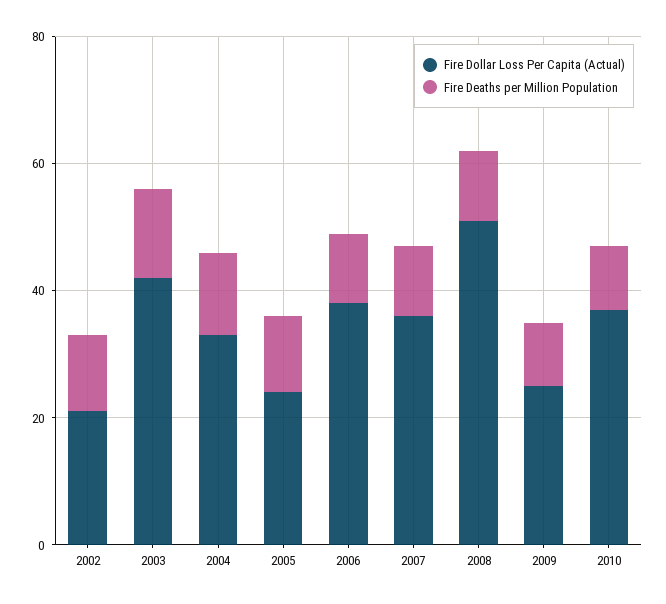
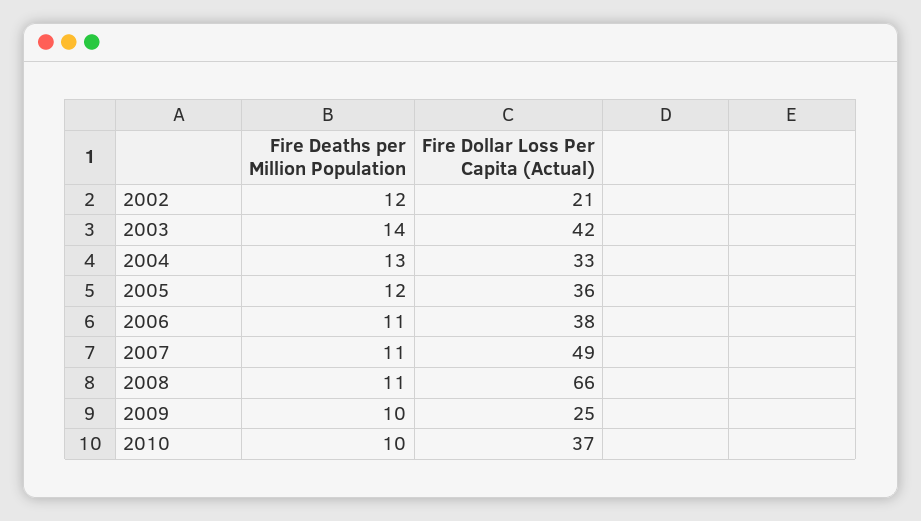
  {
    "Fire Dollar Loss Per Capita (Actual)": {
      "2002": 21,
      "2003": 42,
      "2004": 33,
-     "2005": 25,
+     "2005": 36,
      "2006": 38,
-     "2007": 35,
+     "2007": 49,
-     "2008": 50,
+     "2008": 66,
      "2009": 25,
      "2010": 37
    },
    "Fire Deaths per Million Population": {
      "2002": 12,
      "2003": 14,
      "2004": 13,
      "2005": 12,
      "2006": 11,
      "2007": 11,
      "2008": 11,
      "2009": 10,
      "2010": 10
    }
  }

